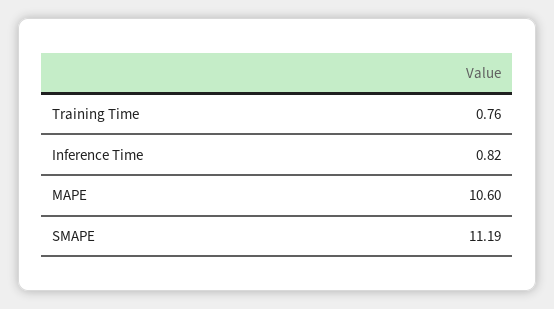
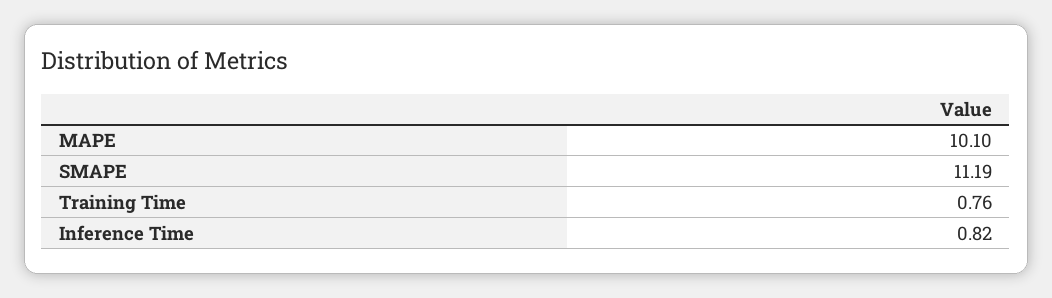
  {
    "Training Time": 0.76,
    "Inference Time": 0.82,
-   "MAPE": 10.6,
+   "MAPE": 10.1,
    "SMAPE": 11.19
  }

